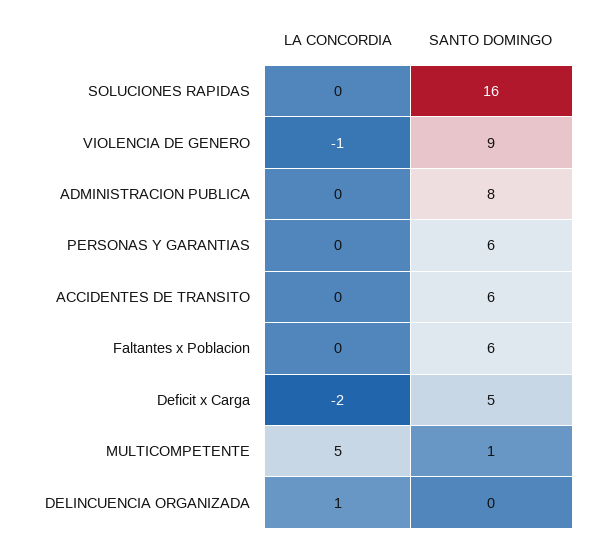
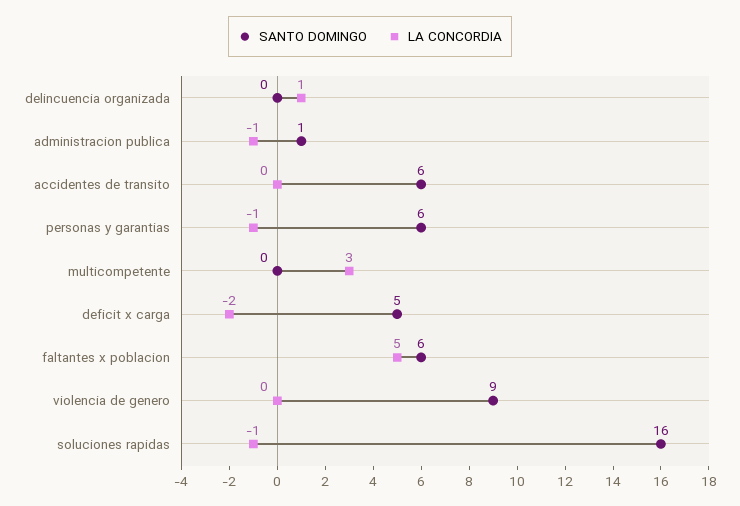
  {
    "LA CONCORDIA": {
-     "SOLUCIONES RAPIDAS": 0,
+     "SOLUCIONES RAPIDAS": -1,
-     "VIOLENCIA DE GENERO": -1,
+     "VIOLENCIA DE GENERO": 0,
-     "ADMINISTRACION PUBLICA": 0,
+     "ADMINISTRACION PUBLICA": -1,
-     "PERSONAS Y GARANTIAS": 0,
+     "PERSONAS Y GARANTIAS": -1,
      "ACCIDENTES DE TRANSITO": 0,
-     "Faltantes x Poblacion": 0,
+     "Faltantes x Poblacion": 5,
      "Deficit x Carga": -2,
-     "MULTICOMPETENTE": 5,
+     "MULTICOMPETENTE": 3,
      "DELINCUENCIA ORGANIZADA": 1
    },
    "SANTO DOMINGO": {
      "SOLUCIONES RAPIDAS": 16,
      "VIOLENCIA DE GENERO": 9,
-     "ADMINISTRACION PUBLICA": 8,
+     "ADMINISTRACION PUBLICA": 1,
      "PERSONAS Y GARANTIAS": 6,
      "ACCIDENTES DE TRANSITO": 6,
      "Faltantes x Poblacion": 6,
      "Deficit x Carga": 5,
-     "MULTICOMPETENTE": 1,
+     "MULTICOMPETENTE": 0,
      "DELINCUENCIA ORGANIZADA": 0
    }
  }

